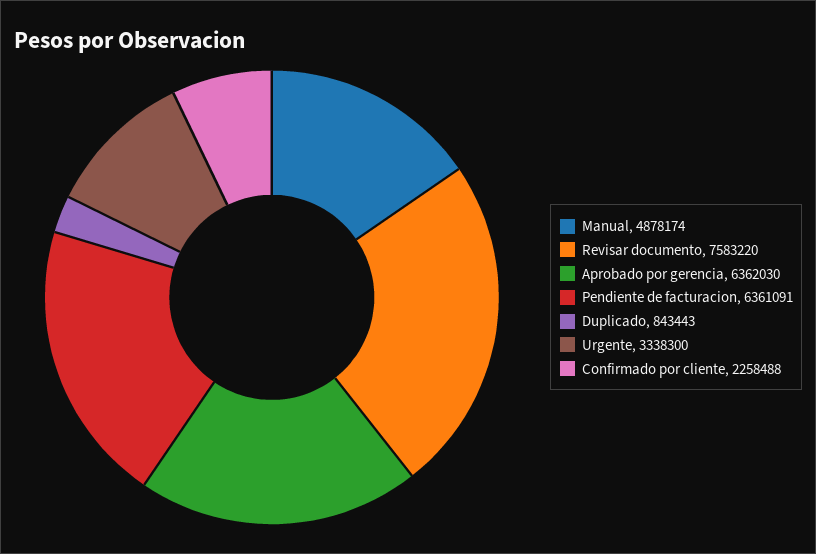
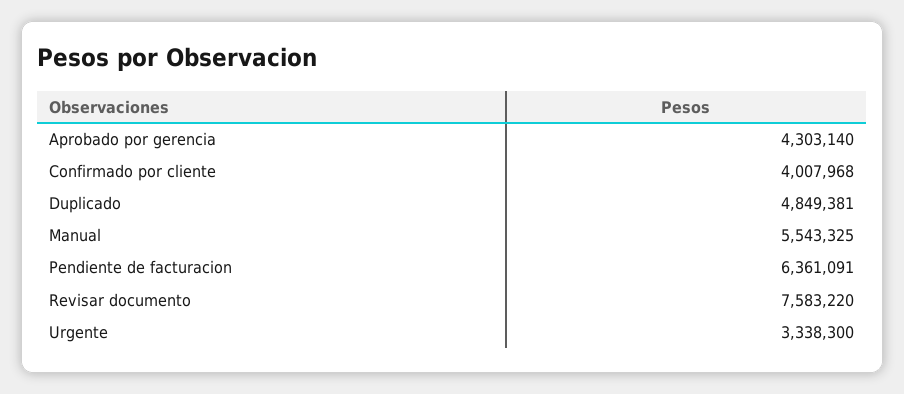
  {
-   "Manual": 4878174,
+   "Manual": 5543325,
    "Revisar documento": 7583220,
-   "Aprobado por gerencia": 6362030,
+   "Aprobado por gerencia": 4303140,
    "Pendiente de facturacion": 6361091,
-   "Duplicado": 843443,
+   "Duplicado": 4849381,
    "Urgente": 3338300,
-   "Confirmado por cliente": 2258488
+   "Confirmado por cliente": 4007968
  }

